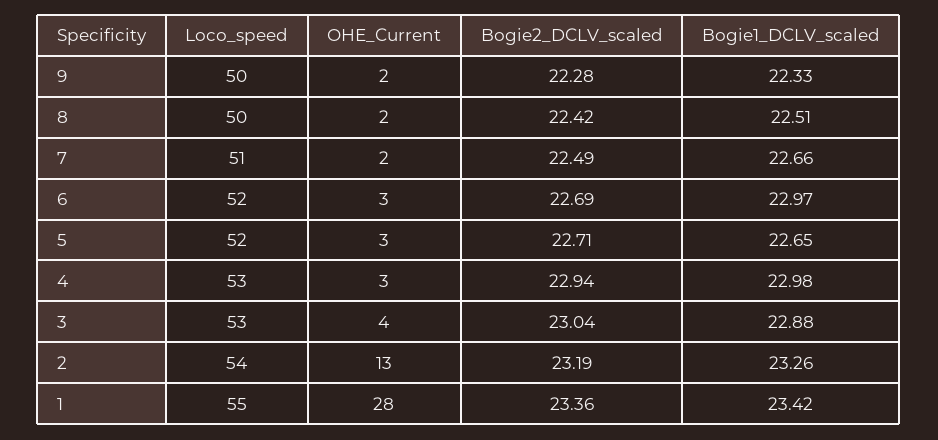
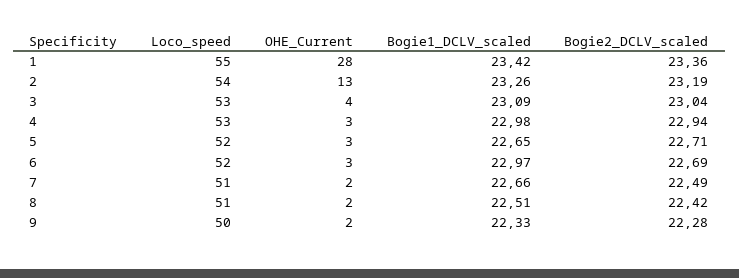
  {
    "Loco_speed": {
      "9": 50,
-     "8": 50,
+     "8": 51,
      "7": 51,
      "6": 52,
      "5": 52,
      "4": 53,
      "3": 53,
      "2": 54,
      "1": 55
    },
    "OHE_Current": {
      "9": 2,
      "8": 2,
      "7": 2,
      "6": 3,
      "5": 3,
      "4": 3,
      "3": 4,
      "2": 13,
      "1": 28
    },
    "Bogie2_DCLV_scaled": {
      "9": 22.28,
      "8": 22.42,
      "7": 22.49,
      "6": 22.69,
      "5": 22.71,
      "4": 22.94,
      "3": 23.04,
      "2": 23.19,
      "1": 23.36
    },
    "Bogie1_DCLV_scaled": {
      "9": 22.33,
      "8": 22.51,
      "7": 22.66,
      "6": 22.97,
      "5": 22.65,
      "4": 22.98,
-     "3": 22.88,
+     "3": 23.09,
      "2": 23.26,
      "1": 23.42
    }
  }

